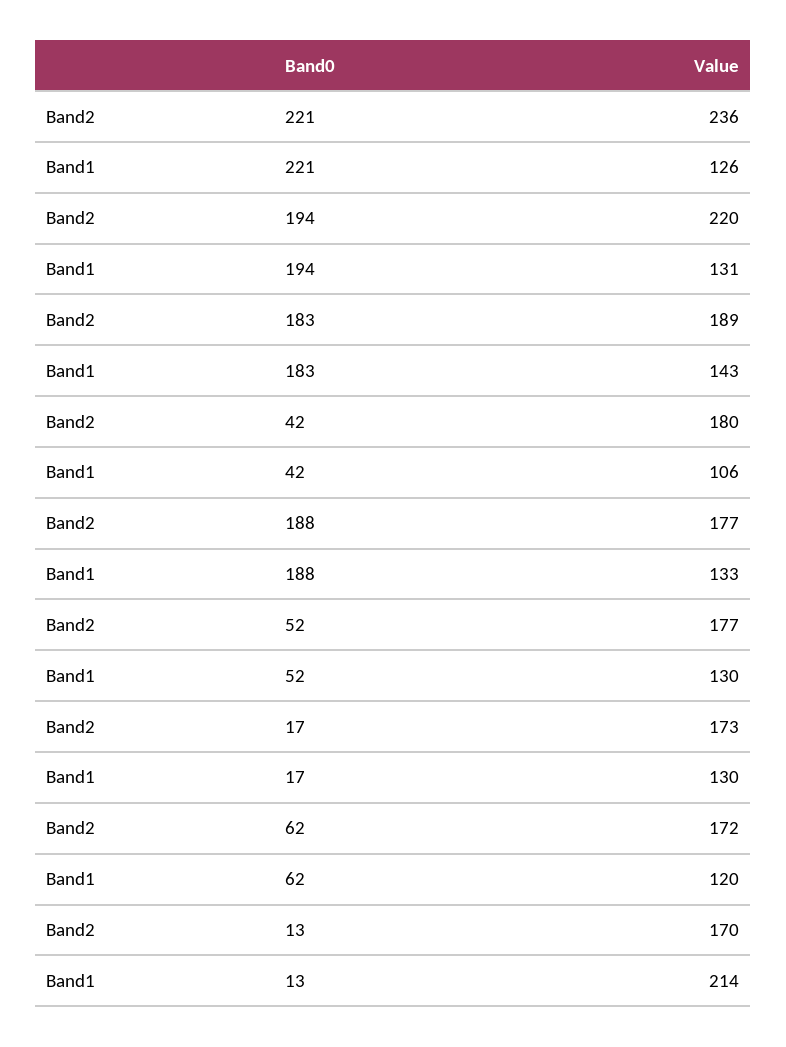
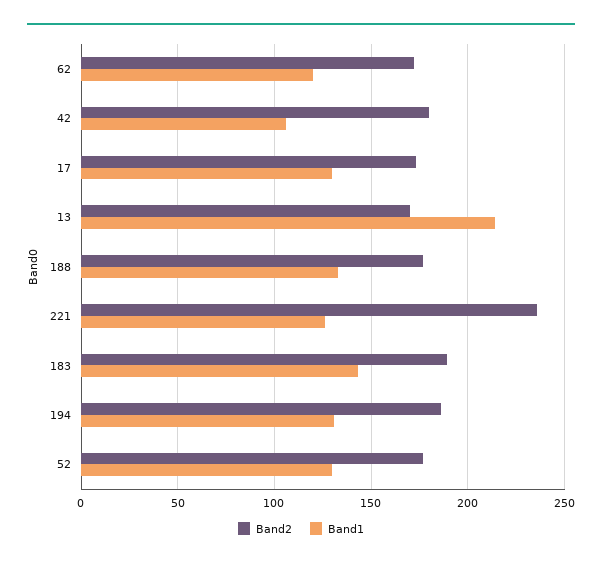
  {
    "Band2": {
      "221": 236,
-     "194": 220,
+     "194": 185,
      "183": 189,
      "42": 180,
      "188": 177,
      "52": 177,
      "17": 173,
      "62": 172,
      "13": 170
    },
    "Band1": {
      "221": 126,
      "194": 131,
      "183": 143,
      "42": 106,
      "188": 133,
      "52": 130,
      "17": 130,
      "62": 120,
      "13": 214
    }
  }

